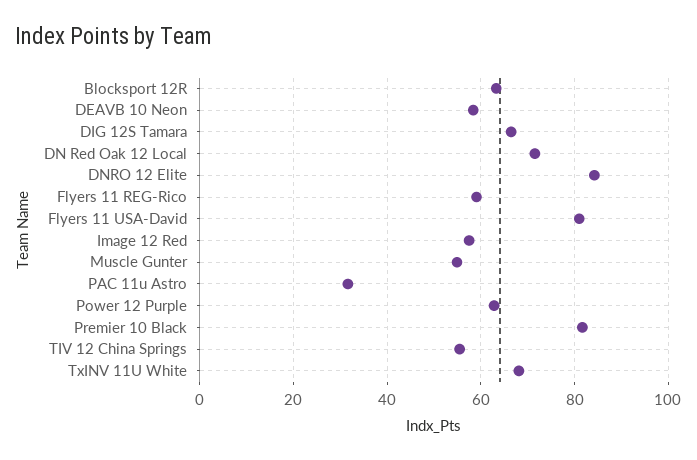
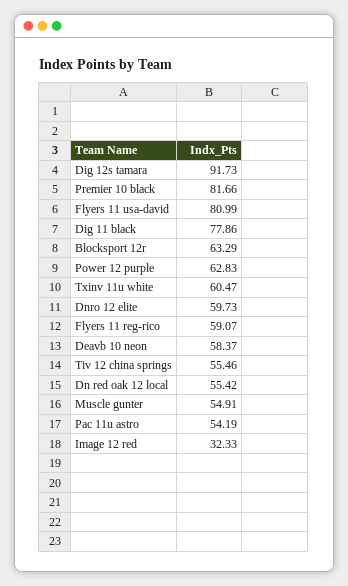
  {
    "Blocksport 12R": 63.29,
    "DEAVB 10 Neon": 58.37,
-   "DIG 12S Tamara": 66,
+   "DIG 12S Tamara": 91.73,
-   "DN Red Oak 12 Local": 72,
+   "DN Red Oak 12 Local": 55.42,
-   "DNRO 12 Elite": 84,
+   "DNRO 12 Elite": 59.73,
    "Flyers 11 REG-Rico": 59.07,
    "Flyers 11 USA-David": 80.99,
-   "Image 12 Red": 58,
+   "Image 12 Red": 32.33,
    "Muscle Gunter": 54.91,
-   "PAC 11u Astro": 32,
+   "PAC 11u Astro": 54.19,
    "Power 12 Purple": 62.83,
    "Premier 10 Black": 81.66,
    "TIV 12 China Springs": 55.46,
-   "TxINV 11U White": 68
+   "TxINV 11U White": 60.47,
+   "Dig 11 black": 77.86
  }

